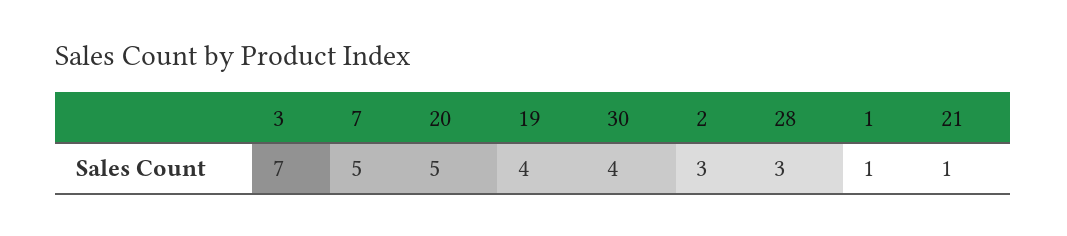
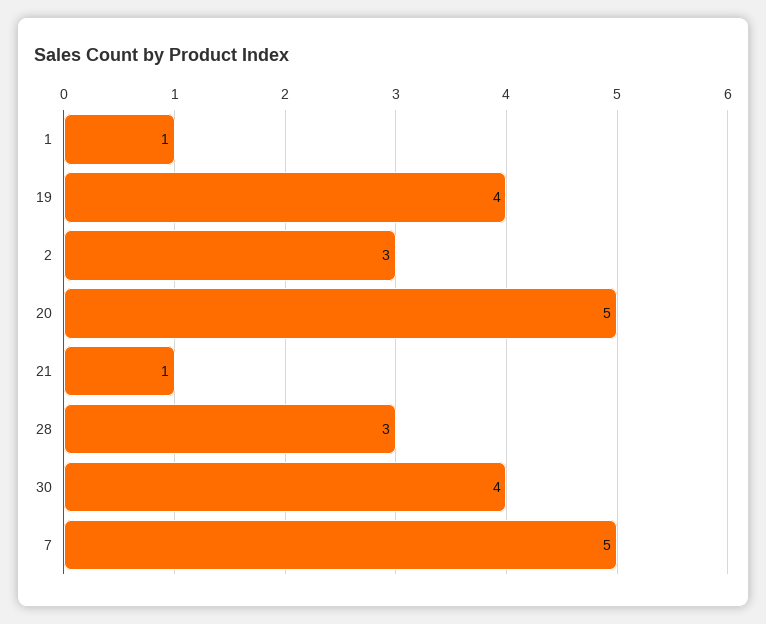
  {
-   "3": 7,
    "7": 5,
    "20": 5,
    "19": 4,
    "30": 4,
    "2": 3,
    "28": 3,
    "1": 1,
    "21": 1
  }

